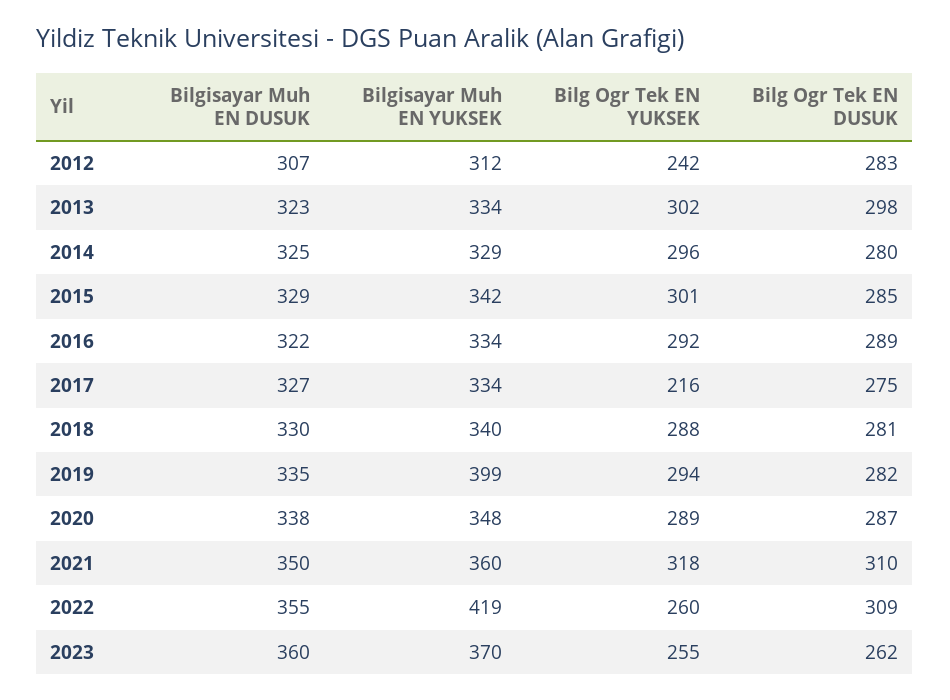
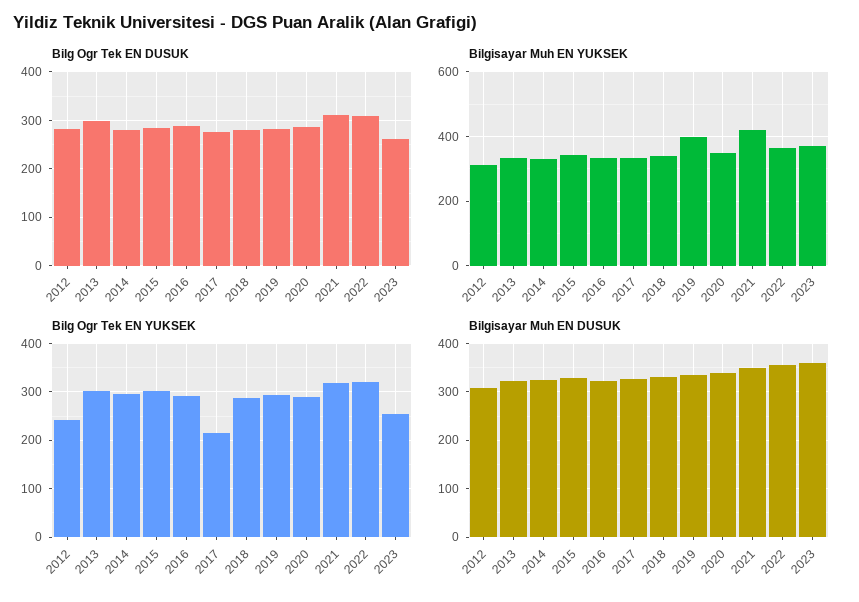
  {
    "Bilgisayar Muh EN DUSUK": {
      "2012": 307,
      "2013": 323,
      "2014": 325,
      "2015": 329,
      "2016": 322,
      "2017": 327,
      "2018": 330,
      "2019": 335,
      "2020": 338,
      "2021": 350,
      "2022": 355,
      "2023": 360
    },
    "Bilgisayar Muh EN YUKSEK": {
      "2012": 312,
      "2013": 334,
      "2014": 329,
      "2015": 342,
      "2016": 334,
      "2017": 334,
      "2018": 340,
      "2019": 399,
      "2020": 348,
-     "2021": 360,
+     "2021": 420,
-     "2022": 419,
+     "2022": 360,
      "2023": 370
    },
    "Bilg Ogr Tek EN YUKSEK": {
      "2012": 242,
      "2013": 302,
      "2014": 296,
      "2015": 301,
      "2016": 292,
      "2017": 216,
      "2018": 288,
      "2019": 294,
      "2020": 289,
      "2021": 318,
-     "2022": 260,
+     "2022": 320,
      "2023": 255
    },
    "Bilg Ogr Tek EN DUSUK": {
      "2012": 283,
      "2013": 298,
      "2014": 280,
      "2015": 285,
      "2016": 289,
      "2017": 275,
      "2018": 281,
      "2019": 282,
      "2020": 287,
      "2021": 310,
      "2022": 309,
      "2023": 262
    }
  }

